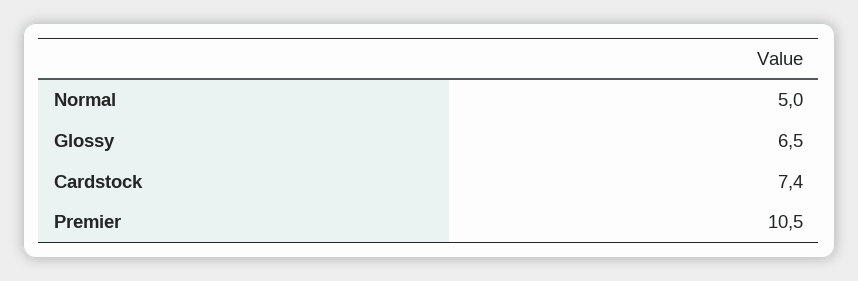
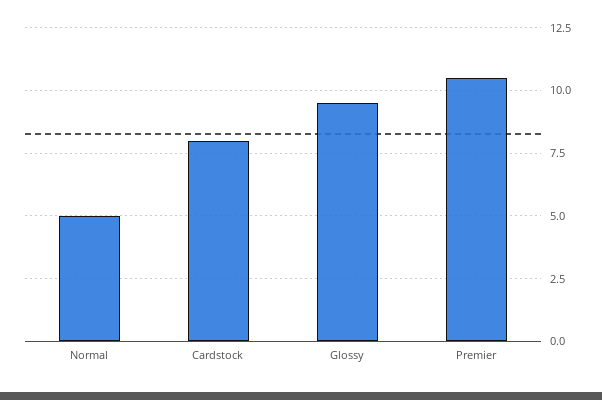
  {
    "Normal": 5,
-   "Glossy": 6.5,
+   "Glossy": 9.5,
-   "Cardstock": 7.4,
+   "Cardstock": 8,
    "Premier": 10.5
  }

